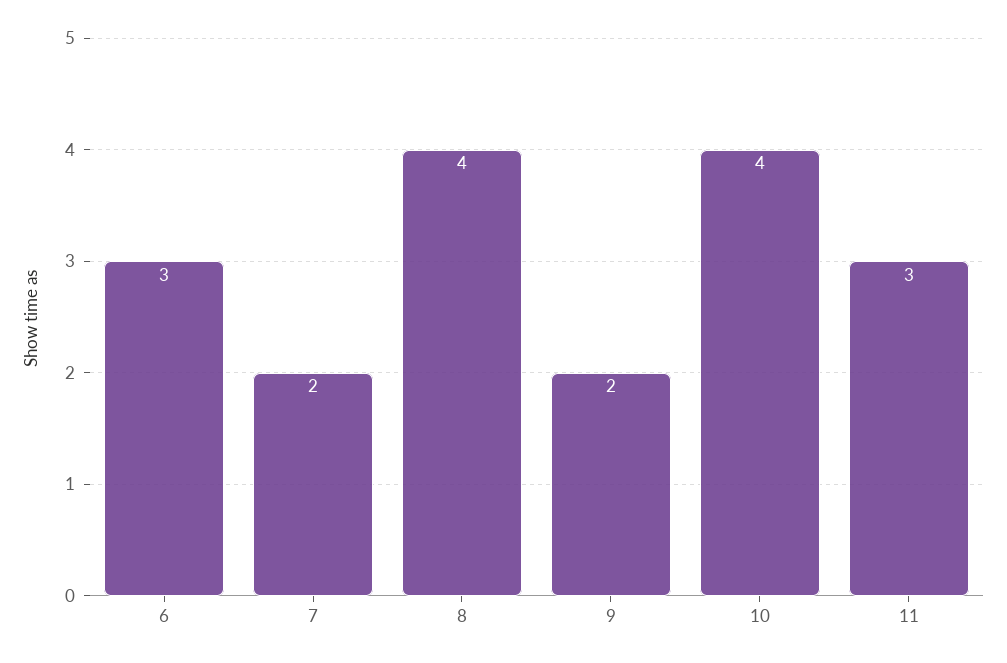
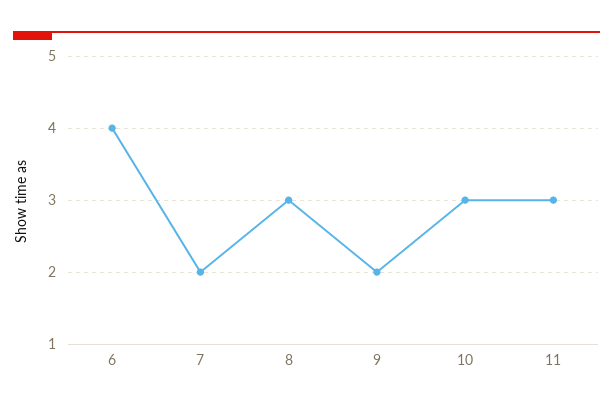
  {
-   "6": 3,
+   "6": 4,
    "7": 2,
-   "8": 4,
+   "8": 3,
    "9": 2,
-   "10": 4,
+   "10": 3,
    "11": 3
  }

